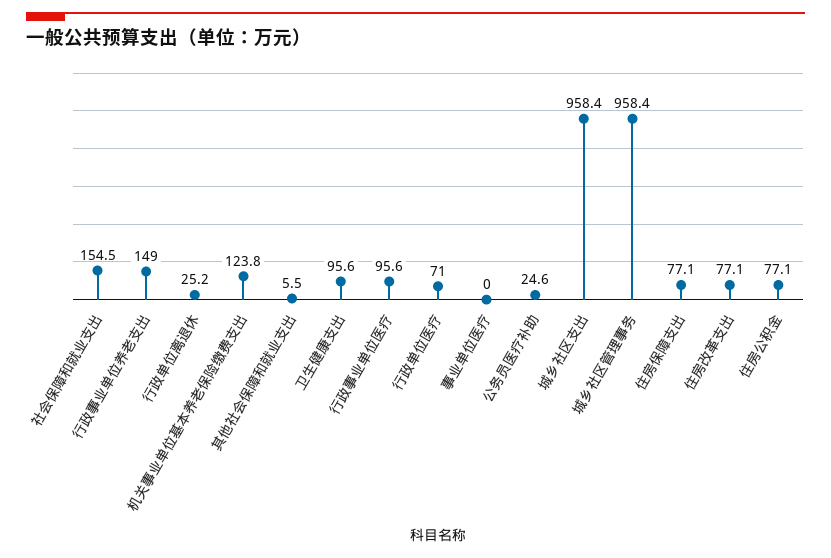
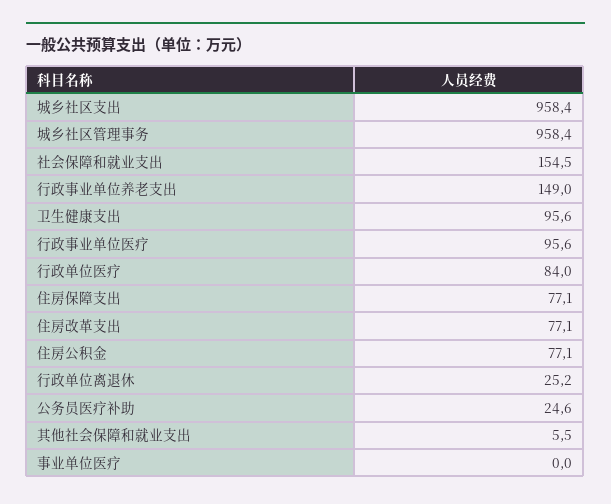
  {
    "社会保障和就业支出": 154.5,
    "行政事业单位养老支出": 149,
    "行政单位离退休": 25.2,
-   "机关事业单位基本养老保险缴费支出": 123.8,
    "其他社会保障和就业支出": 5.5,
    "卫生健康支出": 95.6,
    "行政事业单位医疗": 95.6,
-   "行政单位医疗": 71,
+   "行政单位医疗": 84,
    "事业单位医疗": 0,
    "公务员医疗补助": 24.6,
    "城乡社区支出": 958.4,
    "城乡社区管理事务": 958.4,
    "住房保障支出": 77.1,
    "住房改革支出": 77.1,
    "住房公积金": 77.1
  }

